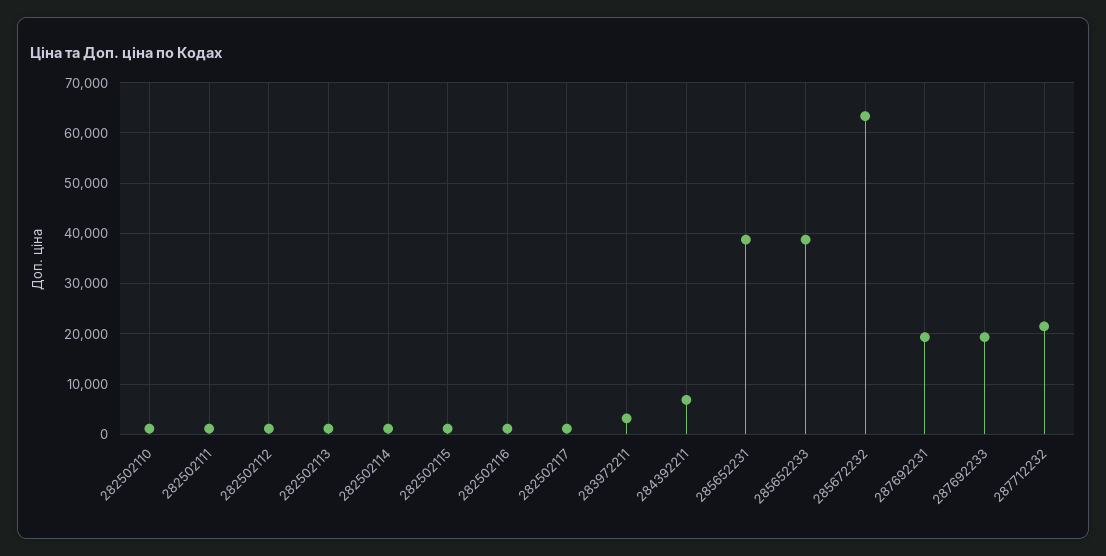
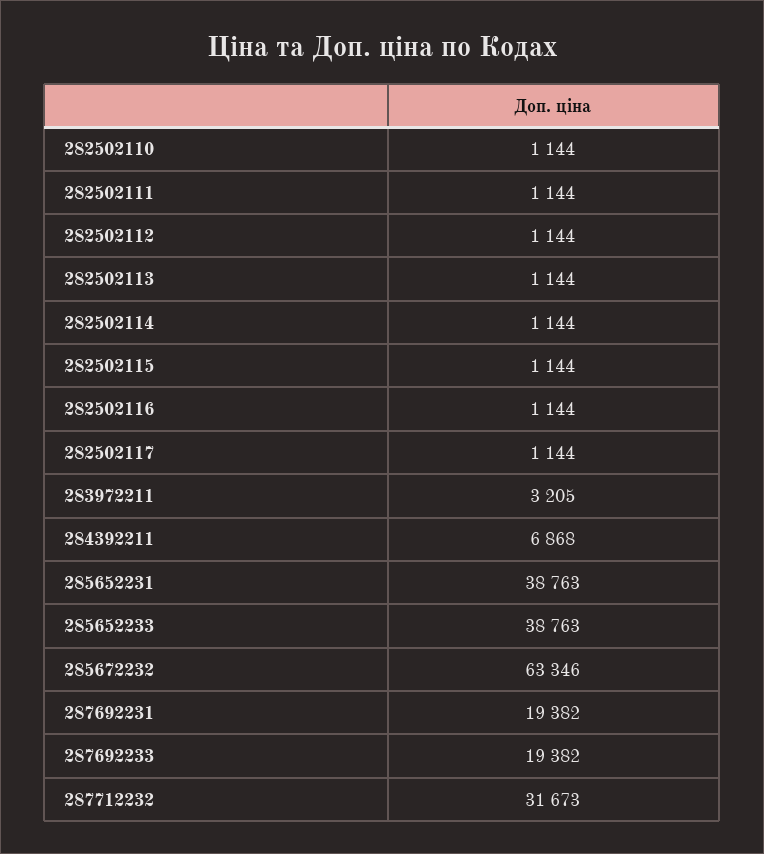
  {
    "282502110": 1144,
    "282502111": 1144,
    "282502112": 1144,
    "282502113": 1144,
    "282502114": 1144,
    "282502115": 1144,
    "282502116": 1144,
    "282502117": 1144,
    "283972211": 3205,
    "284392211": 6868,
    "285652231": 38763,
    "285652233": 38763,
    "285672232": 63346,
    "287692231": 19382,
    "287692233": 19382,
-   "287712232": 22000
+   "287712232": 31673
  }

